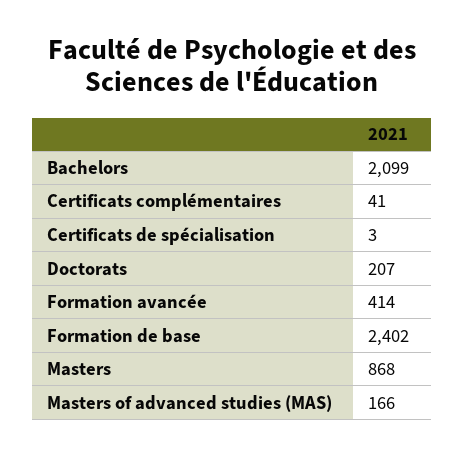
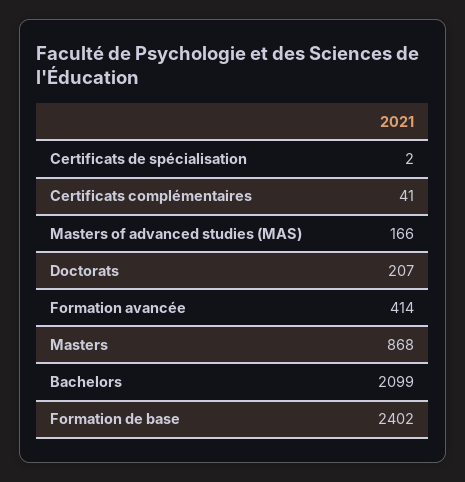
  {
    "Bachelors": 2099,
    "Certificats complémentaires": 41,
-   "Certificats de spécialisation": 3,
+   "Certificats de spécialisation": 2,
    "Doctorats": 207,
    "Formation avancée": 414,
    "Formation de base": 2402,
    "Masters": 868,
    "Masters of advanced studies (MAS)": 166
  }

